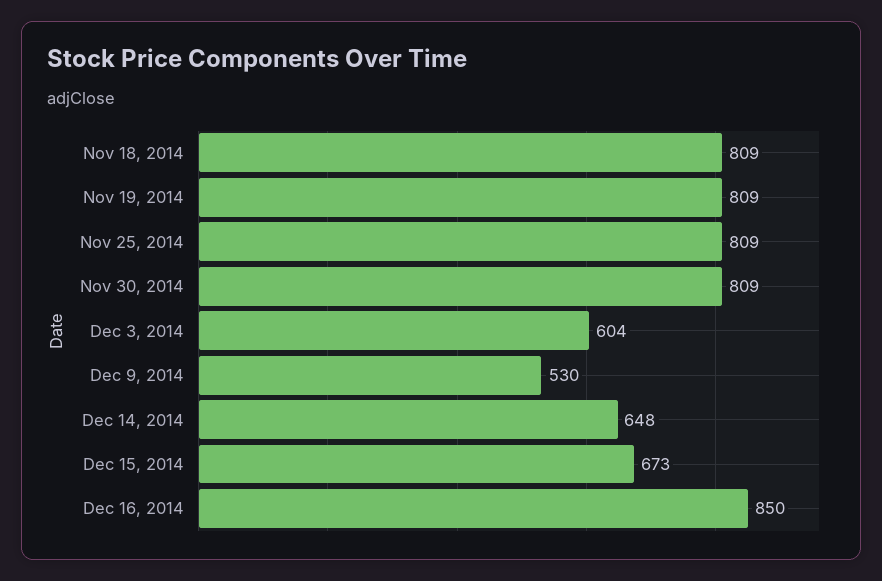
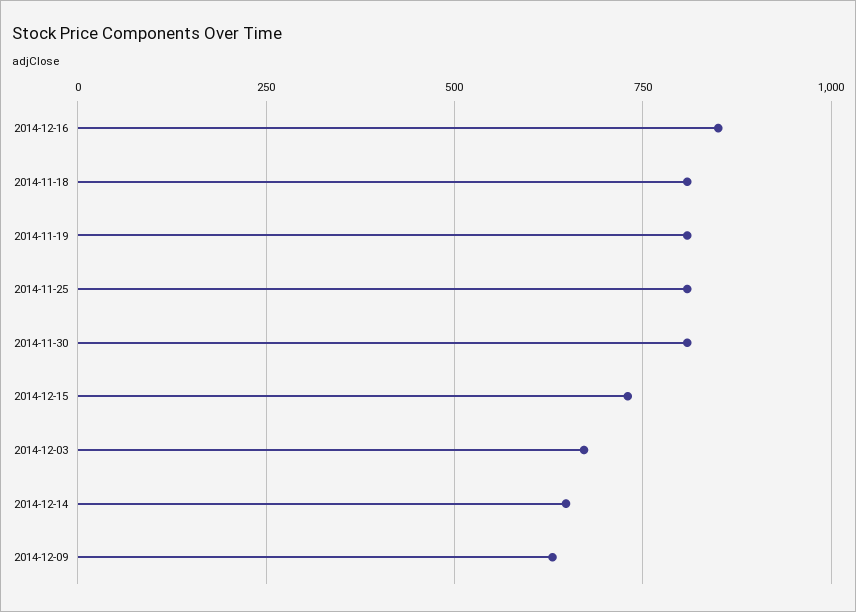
  {
    "Nov 18, 2014": 809,
    "Nov 19, 2014": 809,
    "Nov 25, 2014": 809,
    "Nov 30, 2014": 809,
-   "Dec 3, 2014": 604,
+   "Dec 3, 2014": 675,
-   "Dec 9, 2014": 530,
+   "Dec 9, 2014": 625,
    "Dec 14, 2014": 648,
-   "Dec 15, 2014": 673,
+   "Dec 15, 2014": 725,
    "Dec 16, 2014": 850
  }

